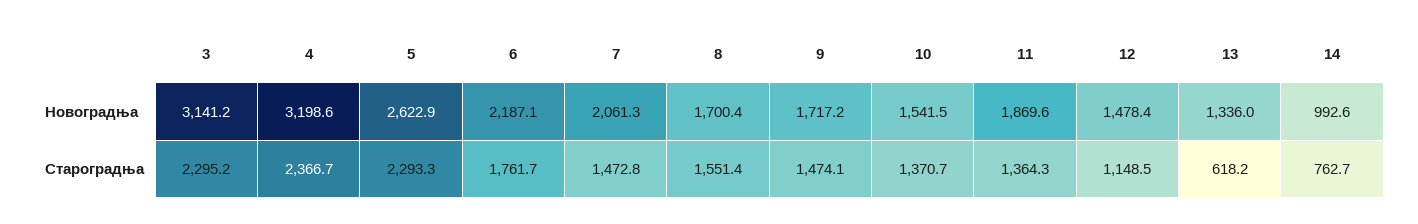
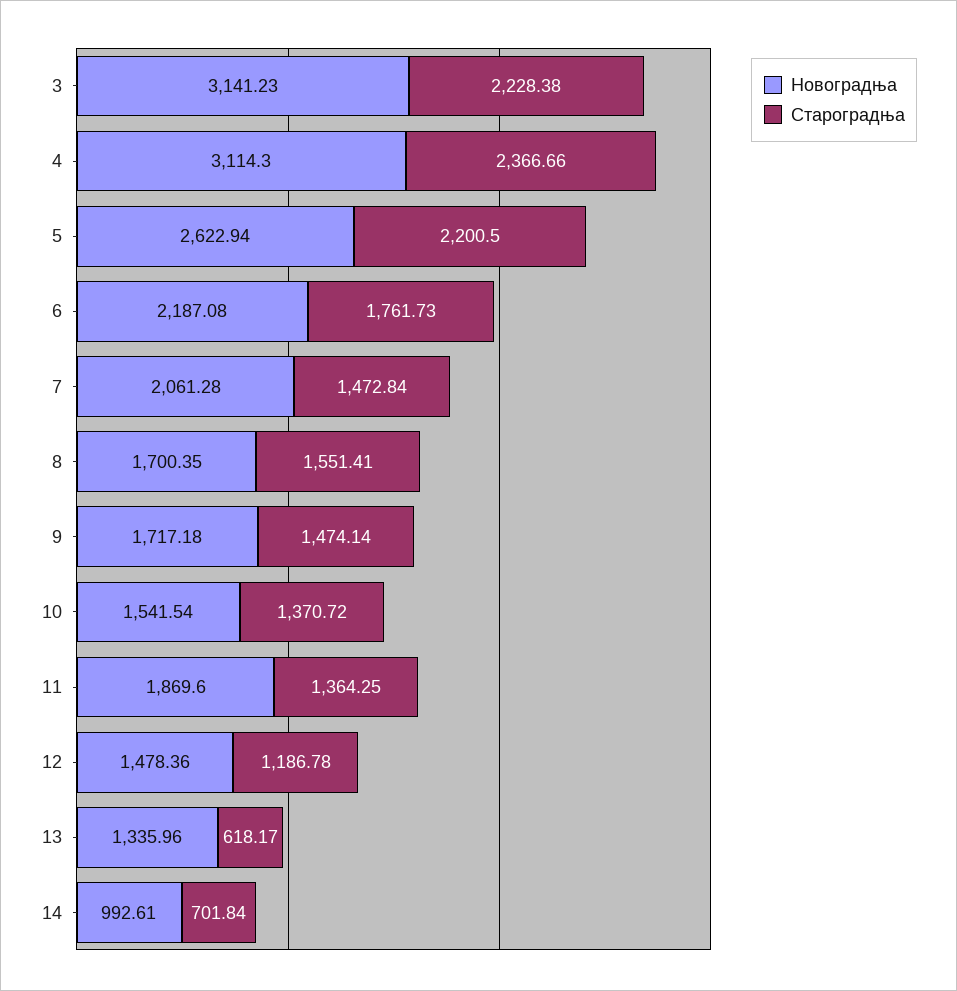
  {
    "Новоградња": {
      "3": 3141.23,
-     "4": 3198.6,
+     "4": 3114.3,
      "5": 2622.94,
      "6": 2187.08,
      "7": 2061.28,
      "8": 1700.35,
      "9": 1717.18,
      "10": 1541.54,
      "11": 1869.6,
      "12": 1478.36,
      "13": 1335.96,
      "14": 992.61
    },
    "Староградња": {
-     "3": 2295.2,
+     "3": 2228.38,
      "4": 2366.66,
-     "5": 2293.3,
+     "5": 2200.5,
      "6": 1761.73,
      "7": 1472.84,
      "8": 1551.41,
      "9": 1474.14,
      "10": 1370.72,
      "11": 1364.25,
-     "12": 1148.5,
+     "12": 1186.78,
      "13": 618.17,
-     "14": 762.7
+     "14": 701.84
    }
  }

